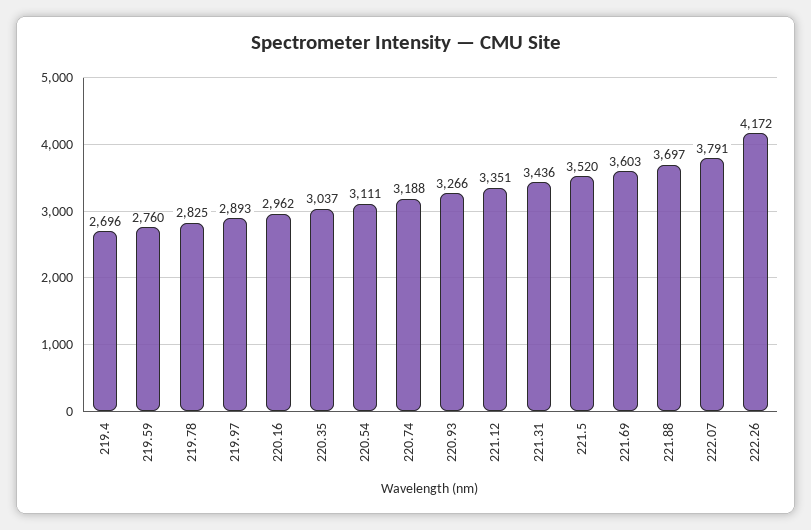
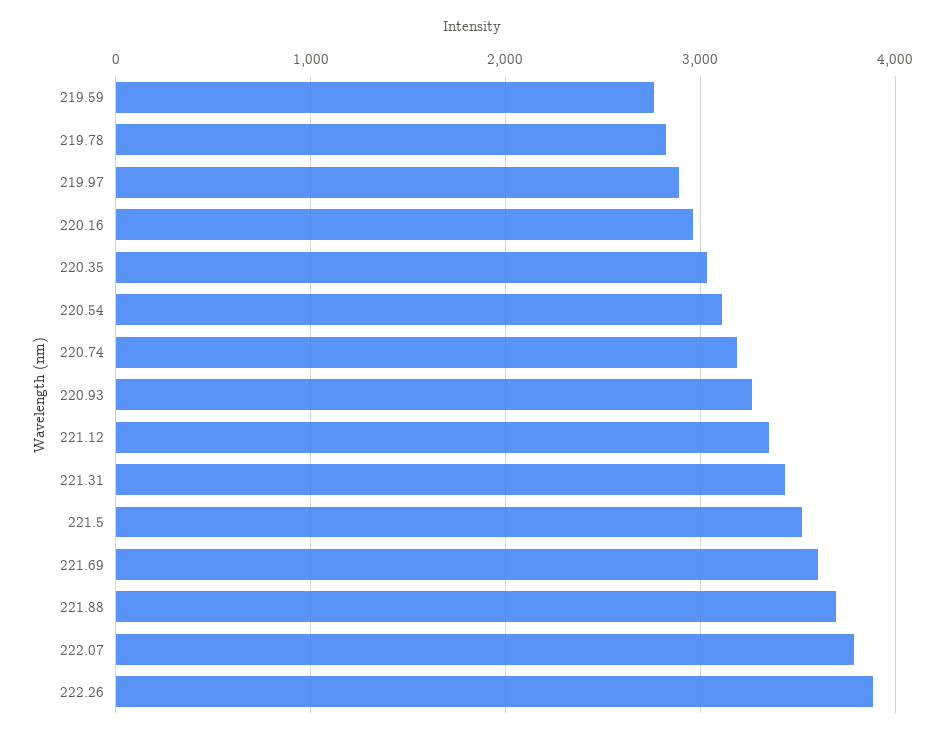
  {
-   "219.4": 2696,
    "219.59": 2760,
    "219.78": 2825,
    "219.97": 2893,
    "220.16": 2962,
    "220.35": 3037,
    "220.54": 3111,
    "220.74": 3188,
    "220.93": 3266,
    "221.12": 3351,
    "221.31": 3436,
    "221.5": 3520,
    "221.69": 3603,
    "221.88": 3697,
    "222.07": 3791,
-   "222.26": 4172
+   "222.26": 3900
  }

